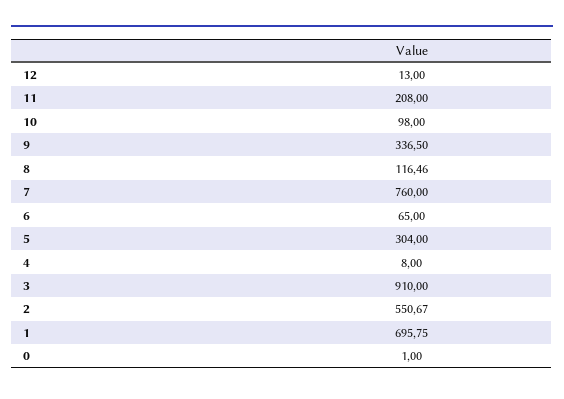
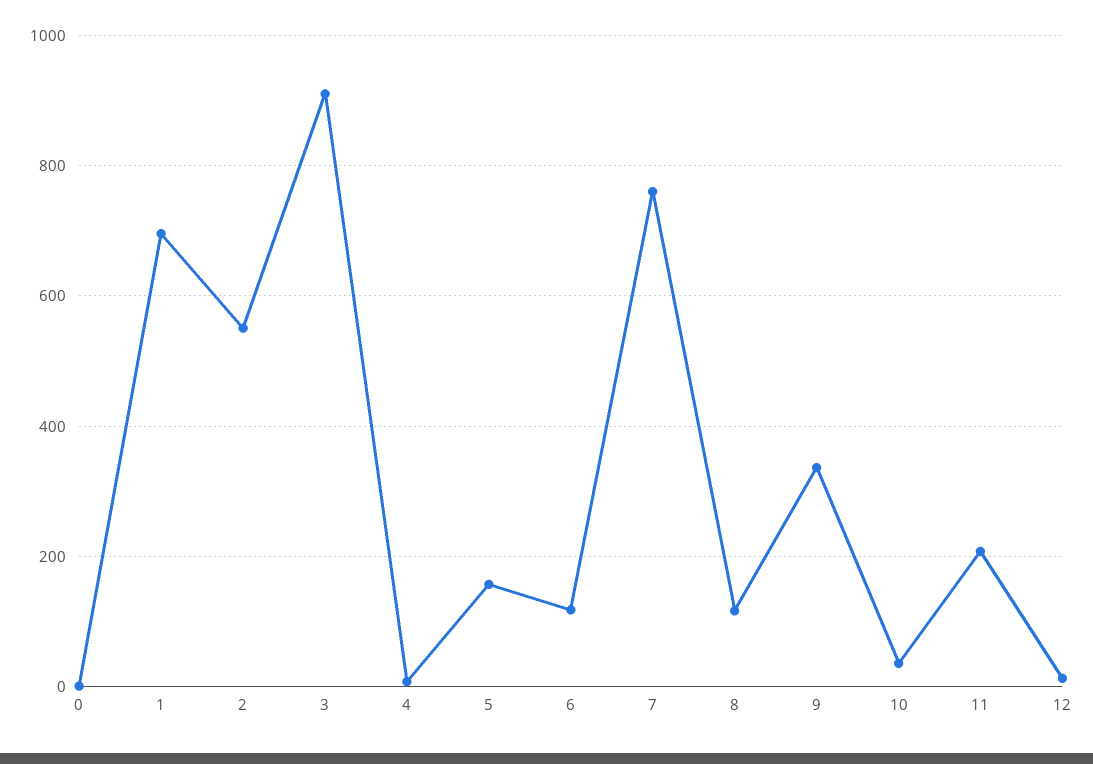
  {
    "12": 13,
    "11": 208,
-   "10": 98,
+   "10": 40,
    "9": 336.5,
    "8": 116.46,
    "7": 760,
-   "6": 65,
+   "6": 120,
-   "5": 304,
+   "5": 160,
    "4": 8,
    "3": 910,
    "2": 550.67,
    "1": 695.75,
    "0": 1
  }

